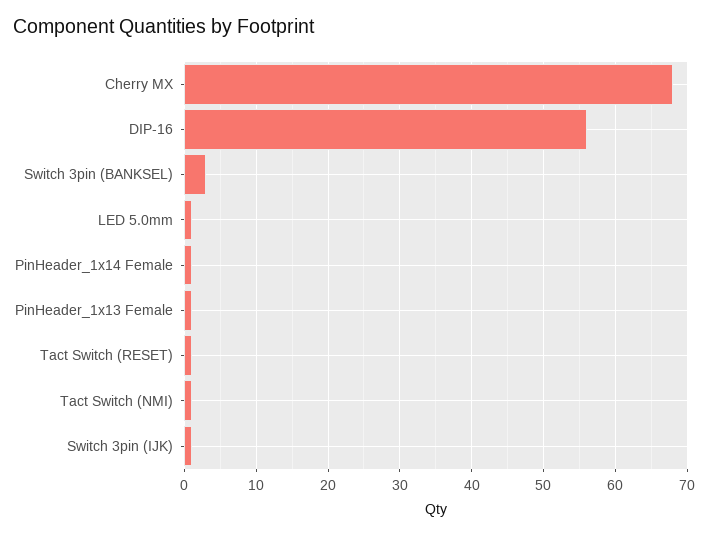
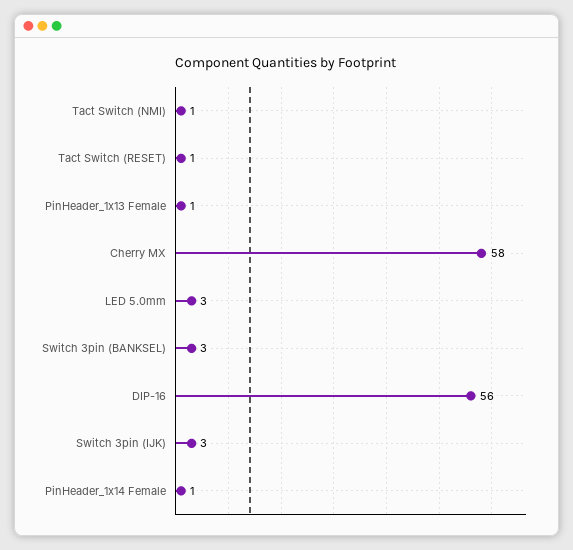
  {
-   "Cherry MX": 68,
+   "Cherry MX": 58,
    "DIP-16": 56,
    "Switch 3pin (BANKSEL)": 3,
-   "LED 5.0mm": 1,
+   "LED 5.0mm": 3,
    "PinHeader_1x14 Female": 1,
    "PinHeader_1x13 Female": 1,
    "Tact Switch (RESET)": 1,
    "Tact Switch (NMI)": 1,
-   "Switch 3pin (IJK)": 1
+   "Switch 3pin (IJK)": 3
  }

